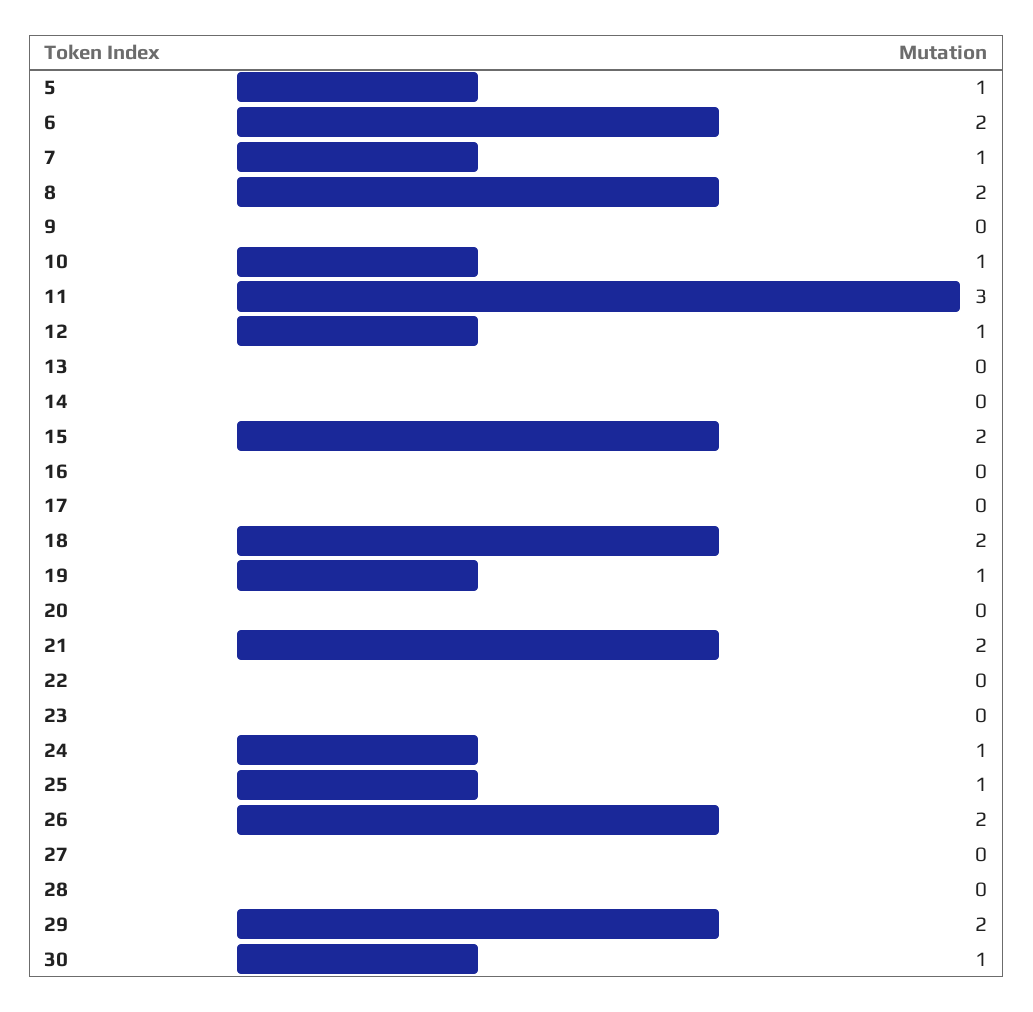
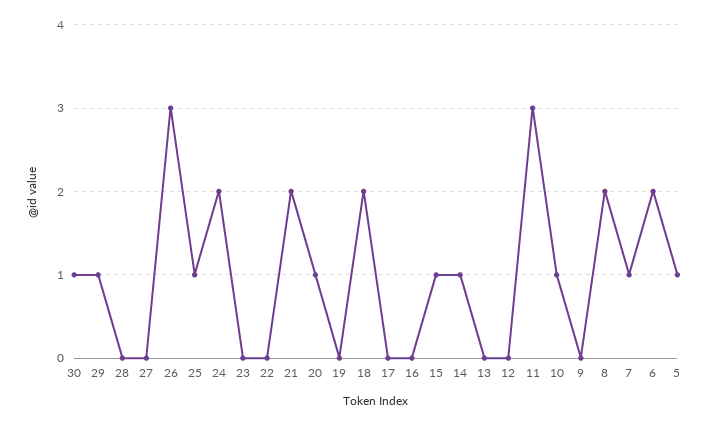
  {
    "5": 1,
    "6": 2,
    "7": 1,
    "8": 2,
    "9": 0,
    "10": 1,
    "11": 3,
-   "12": 1,
+   "12": 0,
    "13": 0,
-   "14": 0,
+   "14": 1,
-   "15": 2,
+   "15": 1,
    "16": 0,
    "17": 0,
    "18": 2,
-   "19": 1,
+   "19": 0,
-   "20": 0,
+   "20": 1,
    "21": 2,
    "22": 0,
    "23": 0,
-   "24": 1,
+   "24": 2,
    "25": 1,
-   "26": 2,
+   "26": 3,
    "27": 0,
    "28": 0,
-   "29": 2,
+   "29": 1,
    "30": 1
  }

